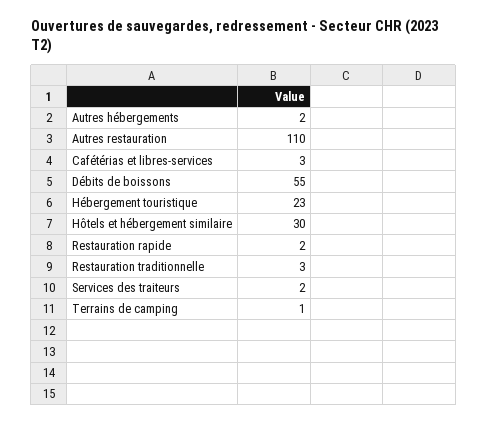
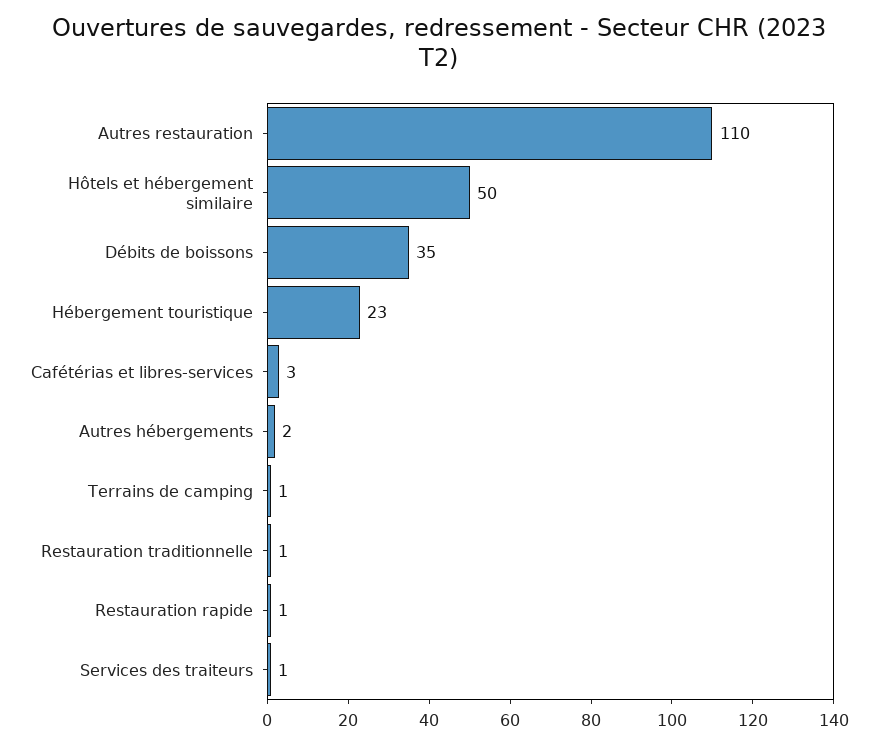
  {
    "Autres hébergements": 2,
    "Autres restauration": 110,
    "Cafétérias et libres-services": 3,
-   "Débits de boissons": 55,
+   "Débits de boissons": 35,
    "Hébergement touristique": 23,
-   "Hôtels et hébergement similaire": 30,
+   "Hôtels et hébergement similaire": 50,
-   "Restauration rapide": 2,
+   "Restauration rapide": 1,
-   "Restauration traditionnelle": 3,
+   "Restauration traditionnelle": 1,
-   "Services des traiteurs": 2,
+   "Services des traiteurs": 1,
    "Terrains de camping": 1
  }

